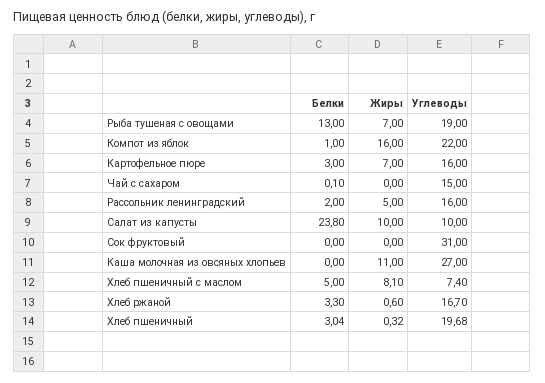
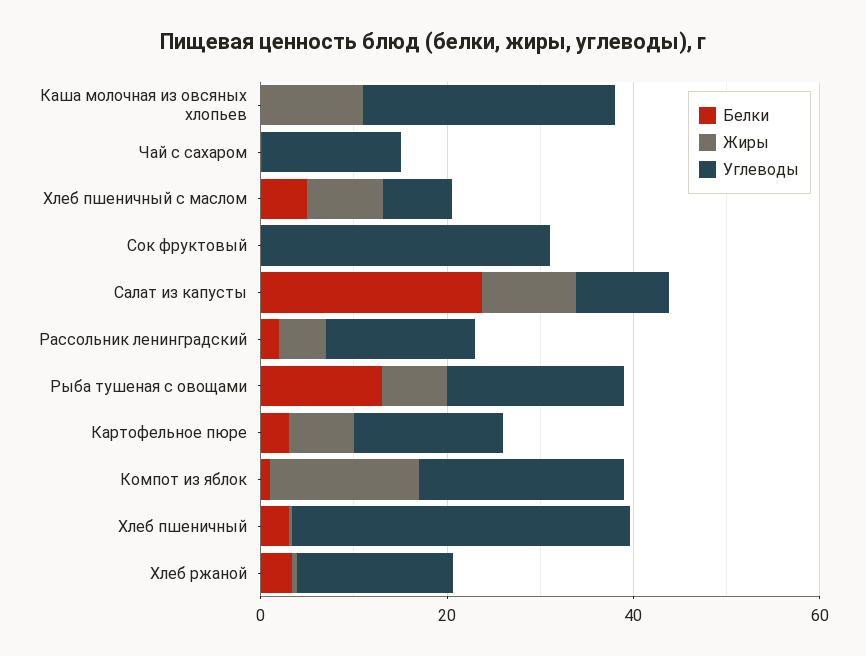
  {
    "Белки": {
      "Рыба тушеная с овощами": 13,
      "Компот из яблок": 1,
      "Картофельное пюре": 3,
      "Чай с сахаром": 0.1,
      "Рассольник ленинградский": 2,
      "Салат из капусты": 23.8,
      "Сок фруктовый": 0,
      "Каша молочная из овсяных хлопьев": 0,
      "Хлеб пшеничный с маслом": 5,
      "Хлеб ржаной": 3.3,
      "Хлеб пшеничный": 3.04
    },
    "Жиры": {
      "Рыба тушеная с овощами": 7,
      "Компот из яблок": 16,
      "Картофельное пюре": 7,
      "Чай с сахаром": 0,
      "Рассольник ленинградский": 5,
      "Салат из капусты": 10,
      "Сок фруктовый": 0,
      "Каша молочная из овсяных хлопьев": 11,
      "Хлеб пшеничный с маслом": 8.1,
      "Хлеб ржаной": 0.6,
      "Хлеб пшеничный": 0.32
    },
    "Углеводы": {
      "Рыба тушеная с овощами": 19,
      "Компот из яблок": 22,
      "Картофельное пюре": 16,
      "Чай с сахаром": 15,
      "Рассольник ленинградский": 16,
      "Салат из капусты": 10,
      "Сок фруктовый": 31,
      "Каша молочная из овсяных хлопьев": 27,
      "Хлеб пшеничный с маслом": 7.4,
      "Хлеб ржаной": 16.7,
-     "Хлеб пшеничный": 19.68
+     "Хлеб пшеничный": 35
    }
  }

